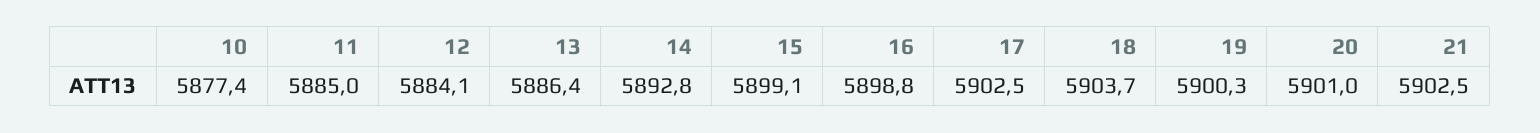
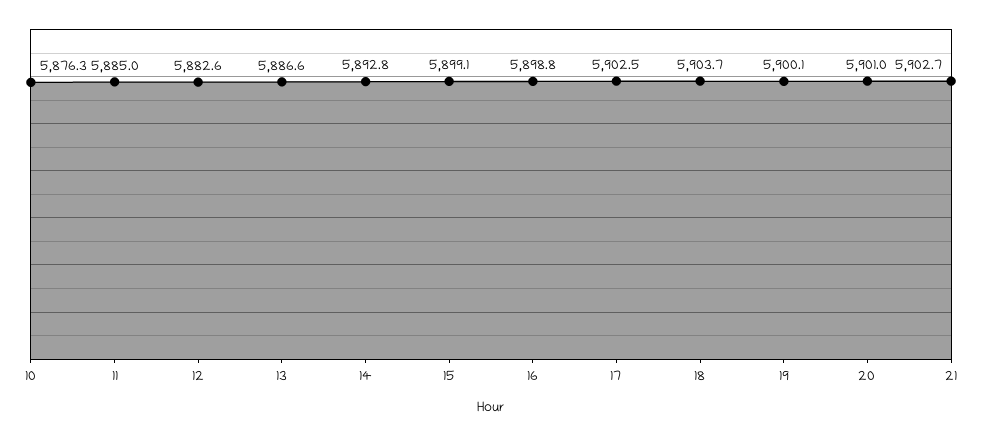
  {
-   "10": 5877.4,
+   "10": 5876.3,
    "11": 5885,
-   "12": 5884.1,
+   "12": 5882.6,
-   "13": 5886.4,
+   "13": 5886.6,
    "14": 5892.8,
    "15": 5899.1,
    "16": 5898.8,
    "17": 5902.5,
    "18": 5903.7,
-   "19": 5900.3,
+   "19": 5900.1,
    "20": 5901,
-   "21": 5902.5
+   "21": 5902.7
  }

